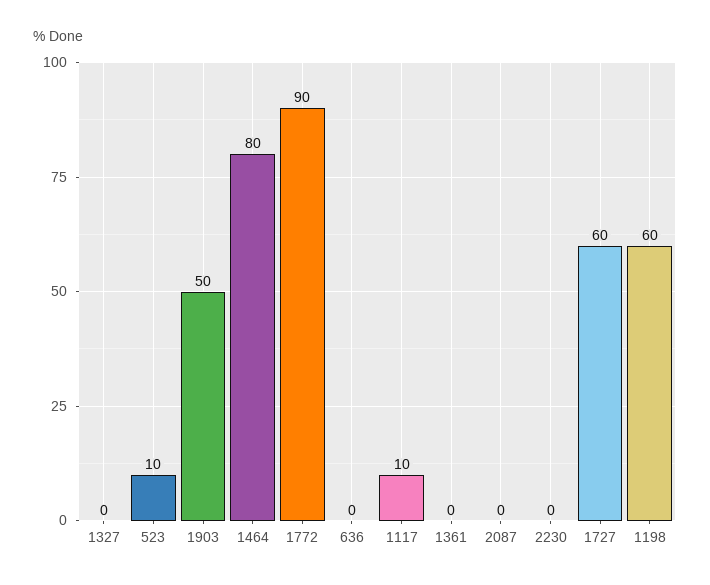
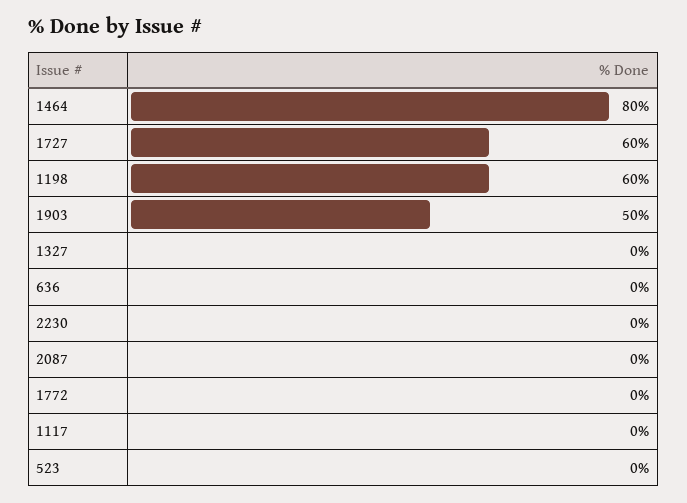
  {
    "1327": 0,
-   "523": 10,
+   "523": 0,
    "1903": 50,
    "1464": 80,
-   "1772": 90,
+   "1772": 0,
    "636": 0,
-   "1117": 10,
+   "1117": 0,
-   "1361": 0,
    "2087": 0,
    "2230": 0,
    "1727": 60,
    "1198": 60
  }

